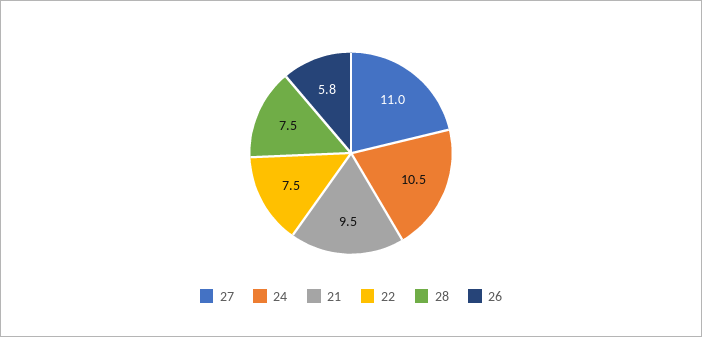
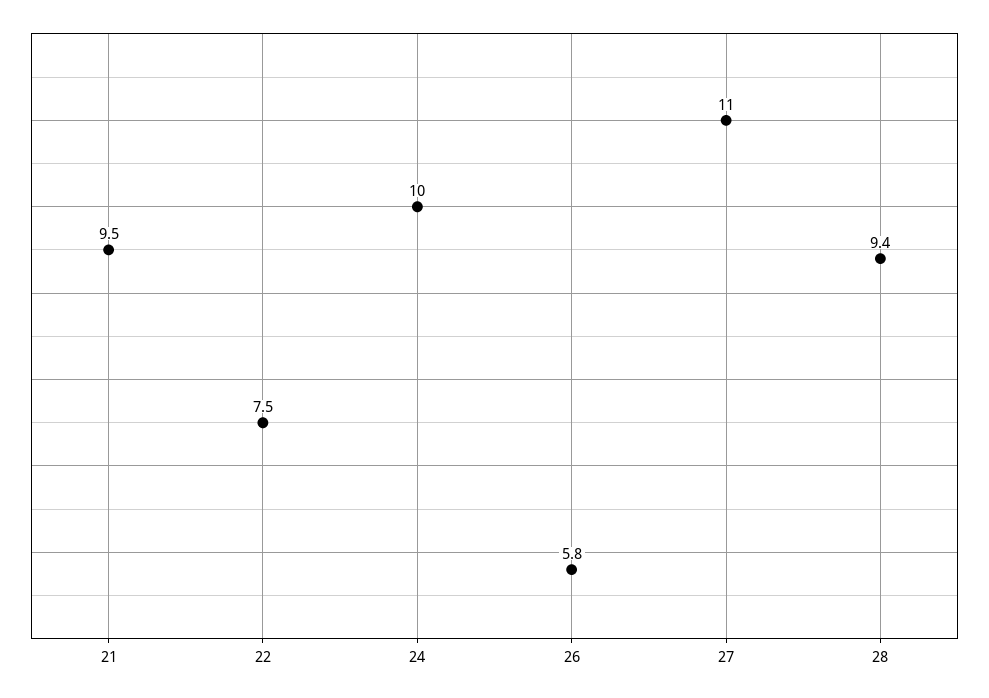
  {
    "27": 11,
-   "24": 10.5,
+   "24": 10,
    "21": 9.5,
    "22": 7.5,
-   "28": 7.5,
+   "28": 9.4,
    "26": 5.8
  }

